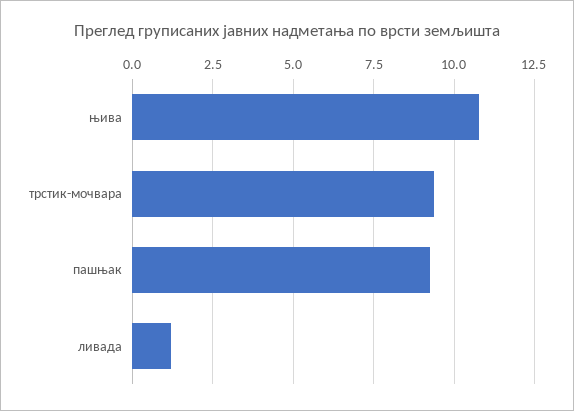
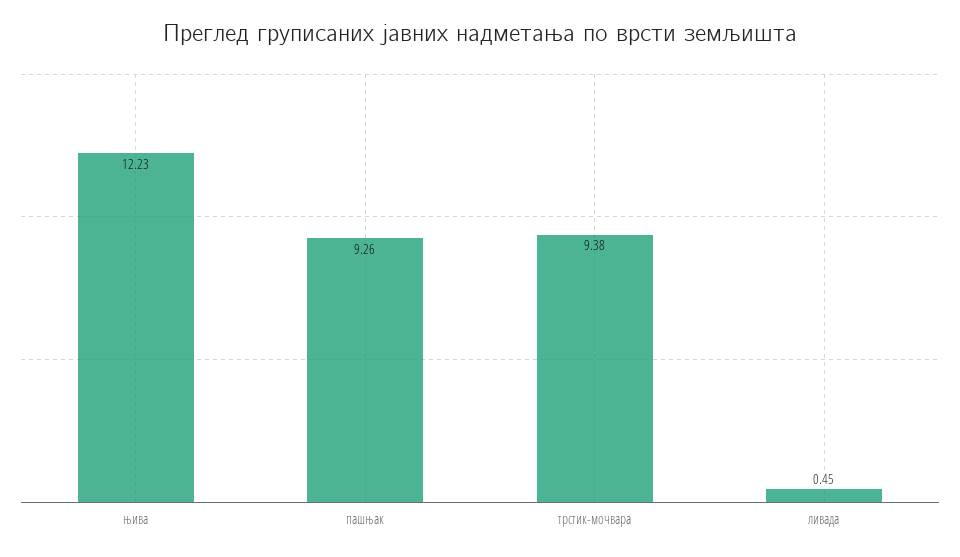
  {
-   "њива": 10.75,
+   "њива": 12.23,
    "трстик-мочвара": 9.38,
    "пашњак": 9.26,
-   "ливада": 1.25
+   "ливада": 0.45
  }

